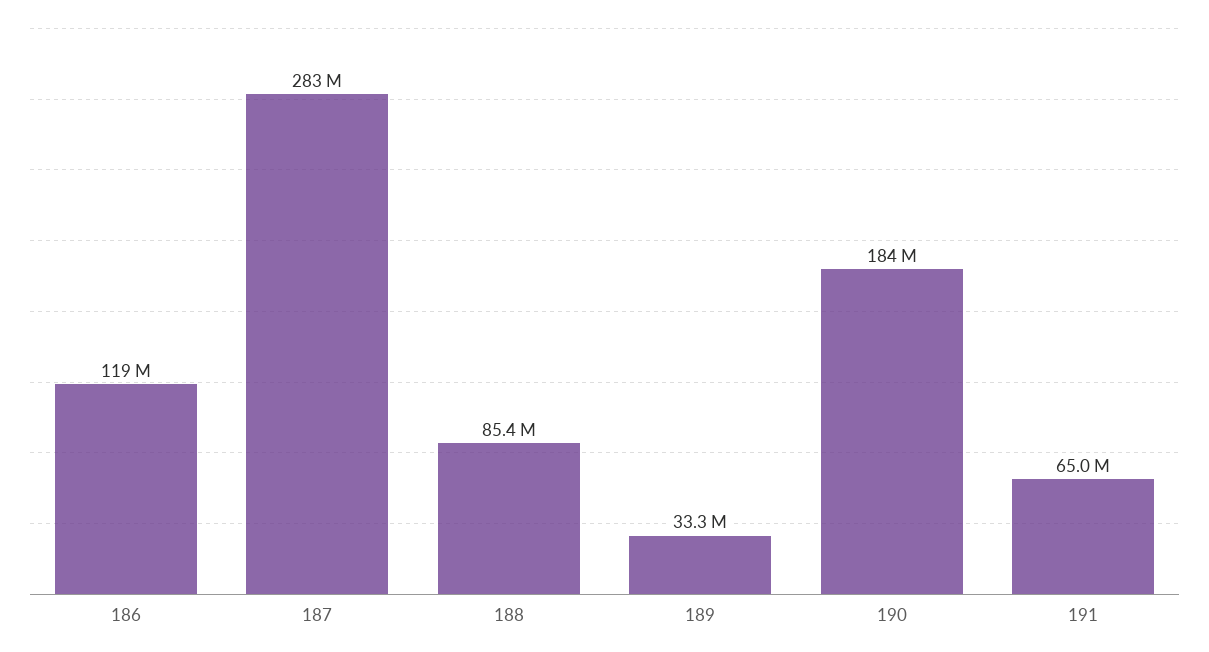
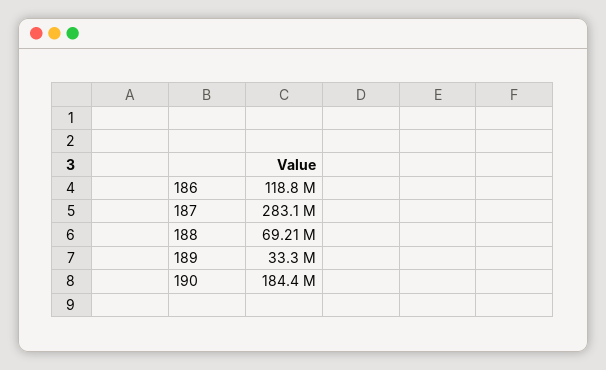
  {
    "186": 118800000,
    "187": 283100000,
-   "188": 85400000,
+   "188": 69210000,
    "189": 33300000,
-   "190": 184400000,
+   "190": 184400000
-   "191": 65000000
  }

